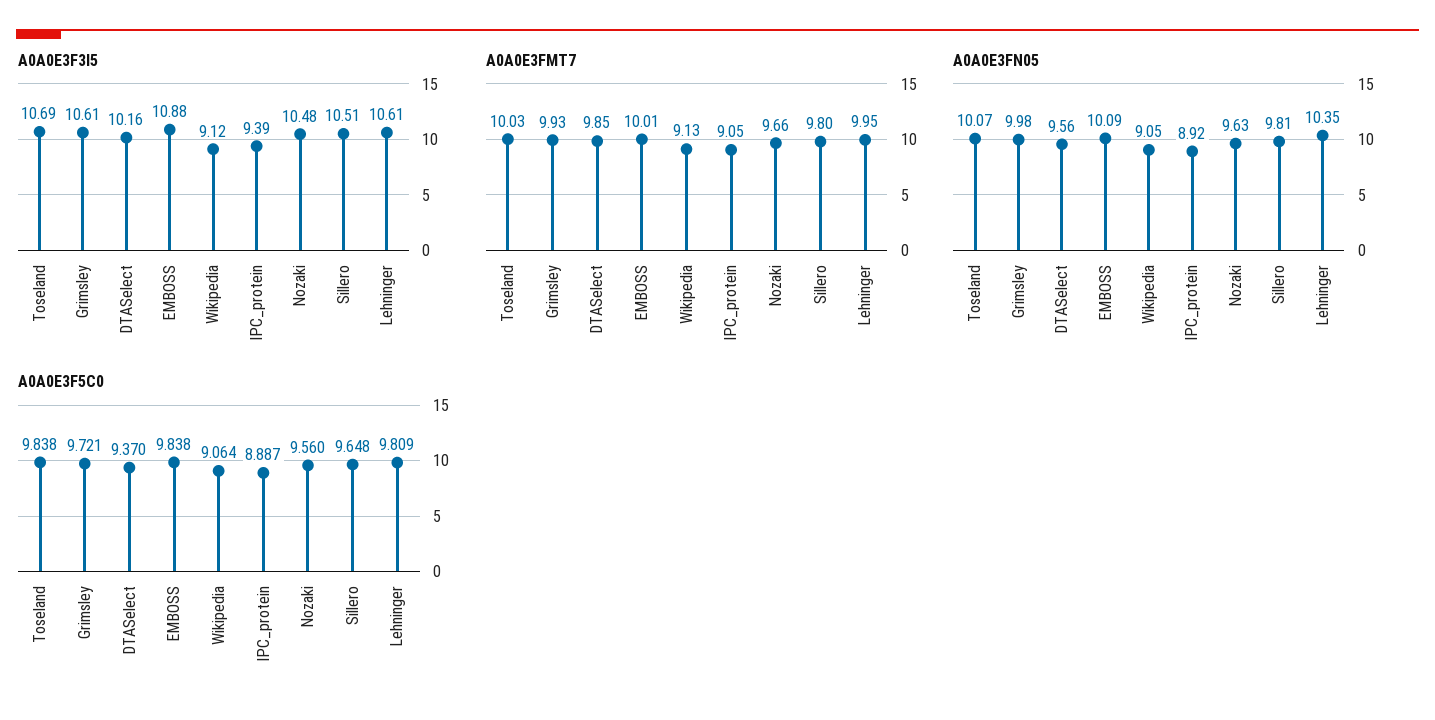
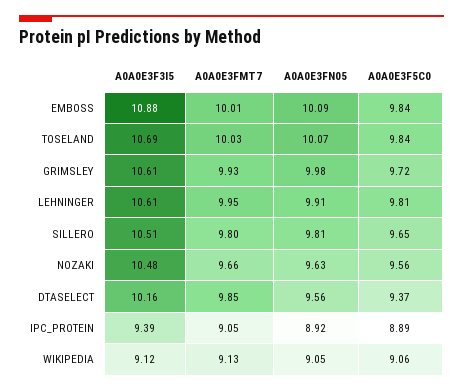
  {
    "A0A0E3F3I5": {
      "Toseland": 10.69,
      "Grimsley": 10.61,
      "DTASelect": 10.16,
      "EMBOSS": 10.88,
      "Wikipedia": 9.12,
      "IPC_protein": 9.39,
      "Nozaki": 10.48,
      "Sillero": 10.51,
      "Lehninger": 10.61
    },
    "A0A0E3FMT7": {
      "Toseland": 10.03,
      "Grimsley": 9.93,
      "DTASelect": 9.85,
      "EMBOSS": 10.01,
      "Wikipedia": 9.13,
      "IPC_protein": 9.05,
      "Nozaki": 9.66,
      "Sillero": 9.8,
      "Lehninger": 9.95
    },
    "A0A0E3FN05": {
      "Toseland": 10.07,
      "Grimsley": 9.98,
      "DTASelect": 9.56,
      "EMBOSS": 10.09,
      "Wikipedia": 9.05,
      "IPC_protein": 8.92,
      "Nozaki": 9.63,
      "Sillero": 9.81,
-     "Lehninger": 10.35
+     "Lehninger": 9.91
    },
    "A0A0E3F5C0": {
      "Toseland": 9.838,
      "Grimsley": 9.721,
      "DTASelect": 9.37,
      "EMBOSS": 9.838,
      "Wikipedia": 9.064,
      "IPC_protein": 8.887,
      "Nozaki": 9.56,
      "Sillero": 9.648,
      "Lehninger": 9.809
    }
  }

